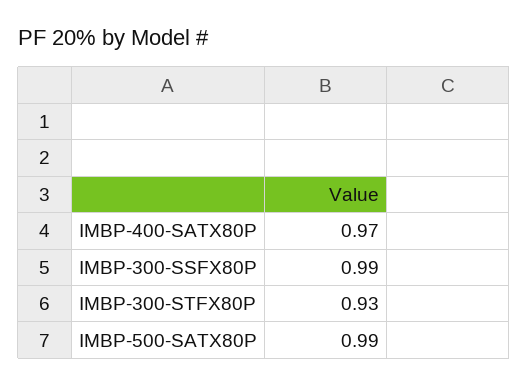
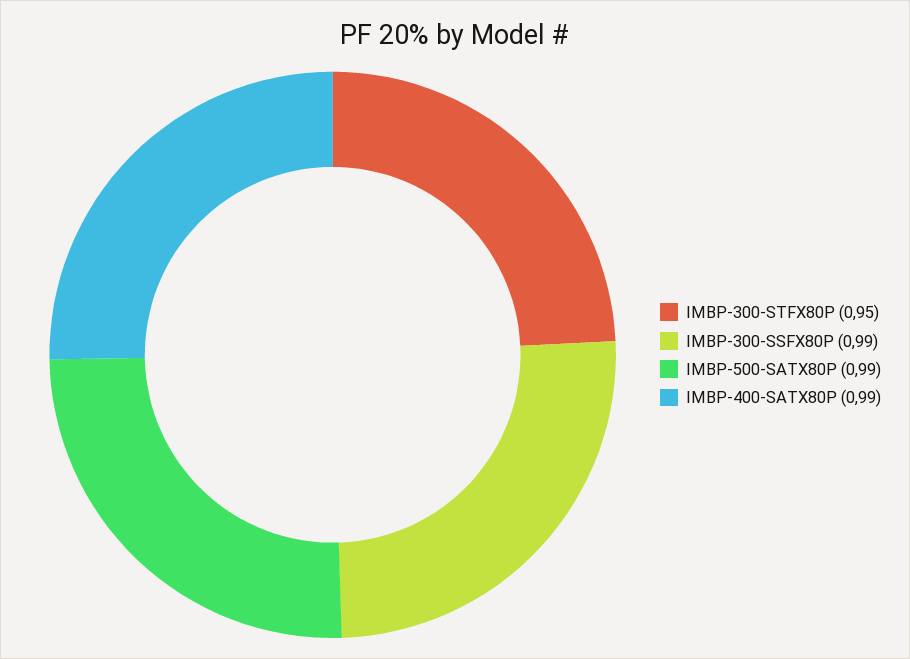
  {
-   "IMBP-400-SATX80P": 0.97,
+   "IMBP-400-SATX80P": 0.99,
    "IMBP-300-SSFX80P": 0.99,
-   "IMBP-300-STFX80P": 0.93,
+   "IMBP-300-STFX80P": 0.95,
    "IMBP-500-SATX80P": 0.99
  }

